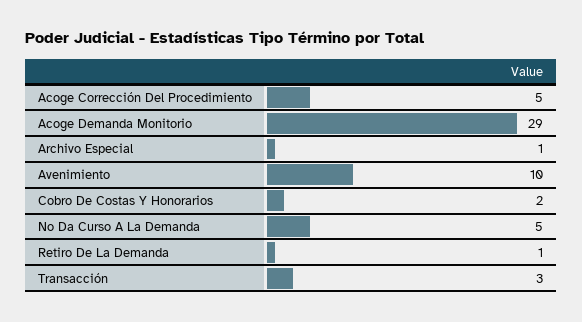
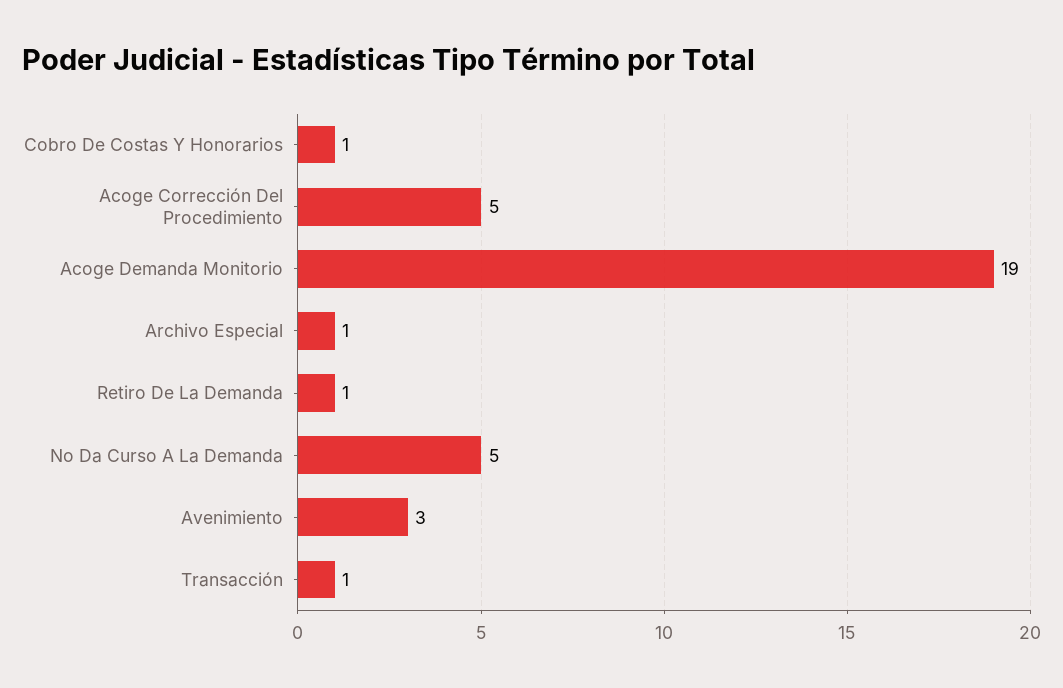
  {
    "Acoge Corrección Del Procedimiento": 5,
-   "Acoge Demanda Monitorio": 29,
+   "Acoge Demanda Monitorio": 19,
    "Archivo Especial": 1,
-   "Avenimiento": 10,
+   "Avenimiento": 3,
-   "Cobro De Costas Y Honorarios": 2,
+   "Cobro De Costas Y Honorarios": 1,
    "No Da Curso A La Demanda": 5,
    "Retiro De La Demanda": 1,
-   "Transacción": 3
+   "Transacción": 1
  }

